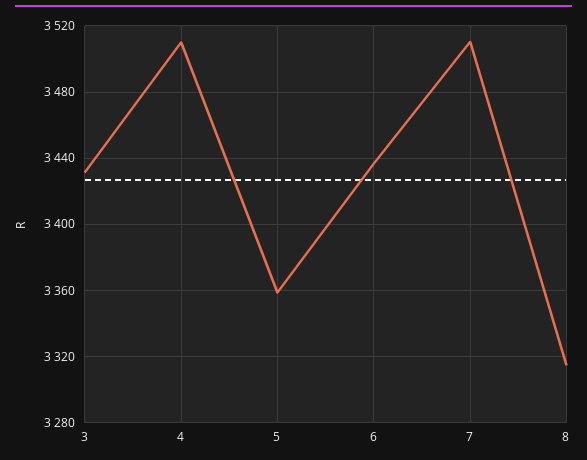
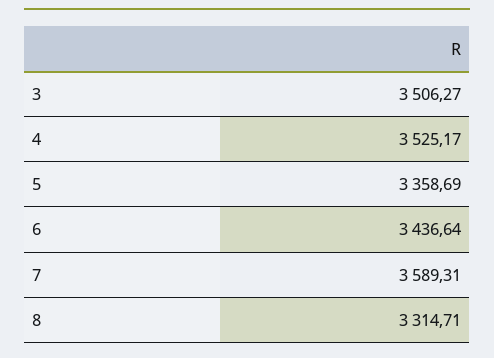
  {
-   "3": 3430,
+   "3": 3506.27,
-   "4": 3510,
+   "4": 3525.17,
    "5": 3358.69,
    "6": 3436.64,
-   "7": 3510,
+   "7": 3589.31,
    "8": 3314.71
  }

